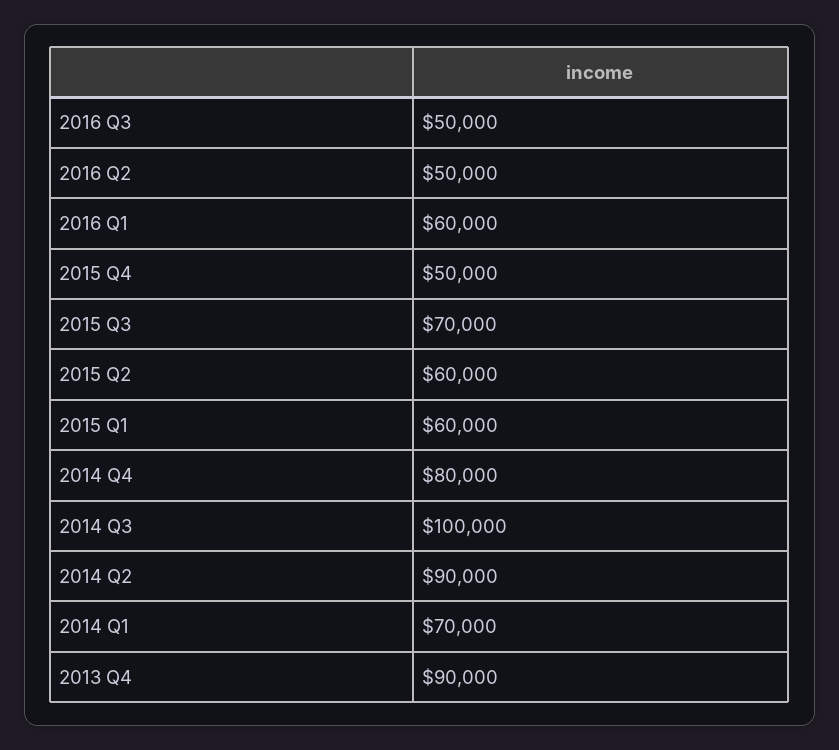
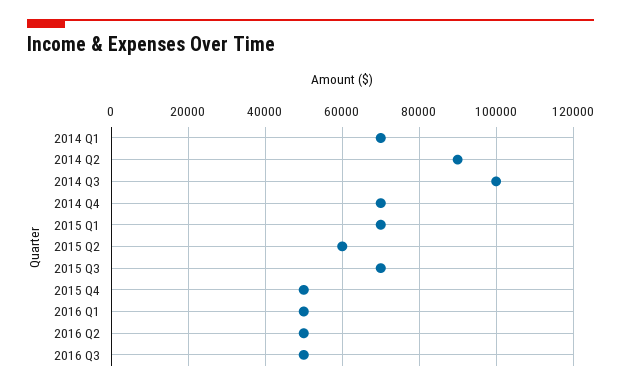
  {
    "2016 Q3": 50000,
    "2016 Q2": 50000,
-   "2016 Q1": 60000,
+   "2016 Q1": 50000,
    "2015 Q4": 50000,
    "2015 Q3": 70000,
    "2015 Q2": 60000,
-   "2015 Q1": 60000,
+   "2015 Q1": 70000,
-   "2014 Q4": 80000,
+   "2014 Q4": 70000,
    "2014 Q3": 100000,
    "2014 Q2": 90000,
-   "2014 Q1": 70000,
+   "2014 Q1": 70000
-   "2013 Q4": 90000
  }

